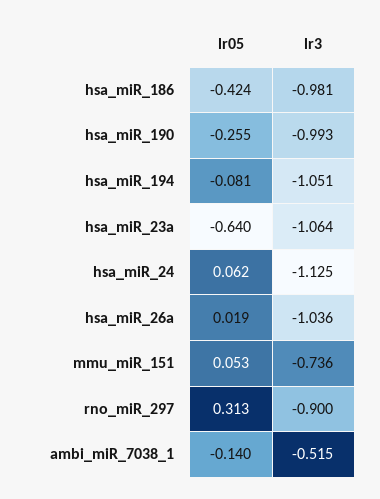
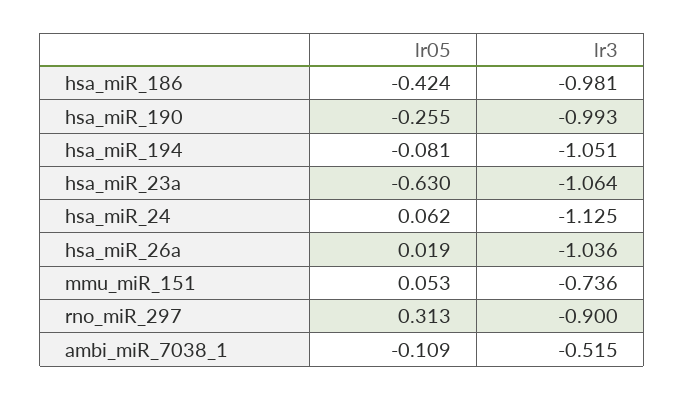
  {
    "lr05": {
      "hsa_miR_186": -0.424,
      "hsa_miR_190": -0.255,
      "hsa_miR_194": -0.081,
-     "hsa_miR_23a": -0.64,
+     "hsa_miR_23a": -0.63,
      "hsa_miR_24": 0.062,
      "hsa_miR_26a": 0.019,
      "mmu_miR_151": 0.053,
      "rno_miR_297": 0.313,
-     "ambi_miR_7038_1": -0.14
+     "ambi_miR_7038_1": -0.109
    },
    "lr3": {
      "hsa_miR_186": -0.981,
      "hsa_miR_190": -0.993,
      "hsa_miR_194": -1.051,
      "hsa_miR_23a": -1.064,
      "hsa_miR_24": -1.125,
      "hsa_miR_26a": -1.036,
      "mmu_miR_151": -0.736,
      "rno_miR_297": -0.9,
      "ambi_miR_7038_1": -0.515
    }
  }

